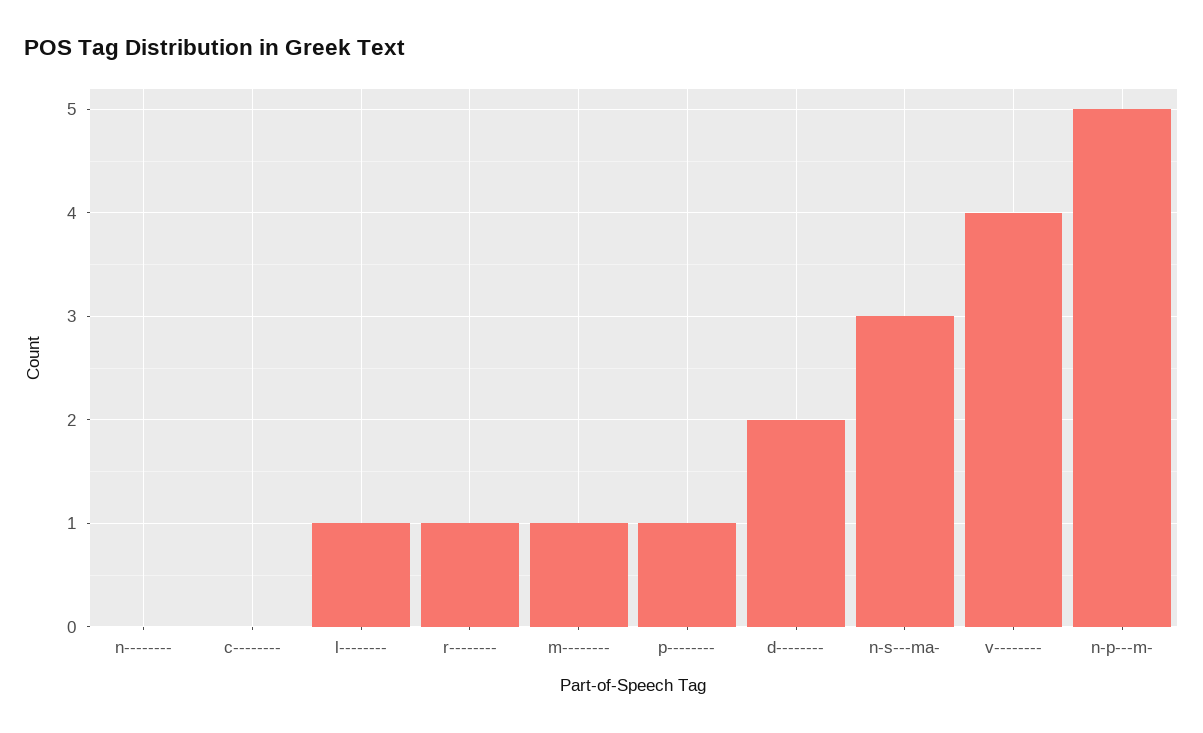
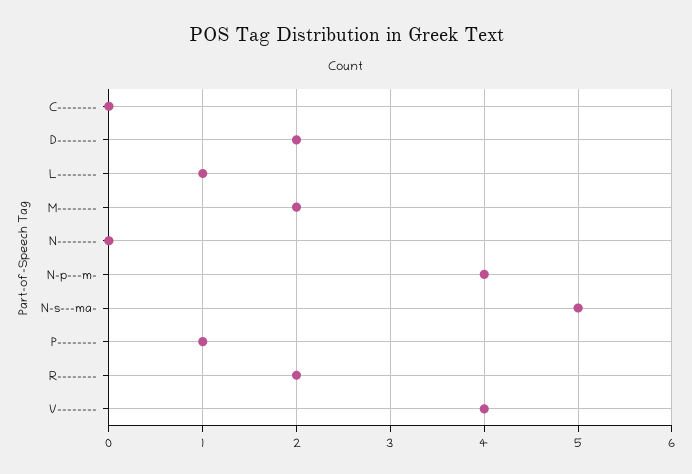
  {
    "n--------": 0,
    "c--------": 0,
    "l--------": 1,
-   "r--------": 1,
+   "r--------": 2,
-   "m--------": 1,
+   "m--------": 2,
    "p--------": 1,
    "d--------": 2,
-   "n-s---ma-": 3,
+   "n-s---ma-": 5,
    "v--------": 4,
-   "n-p---m-": 5
+   "n-p---m-": 4
  }

